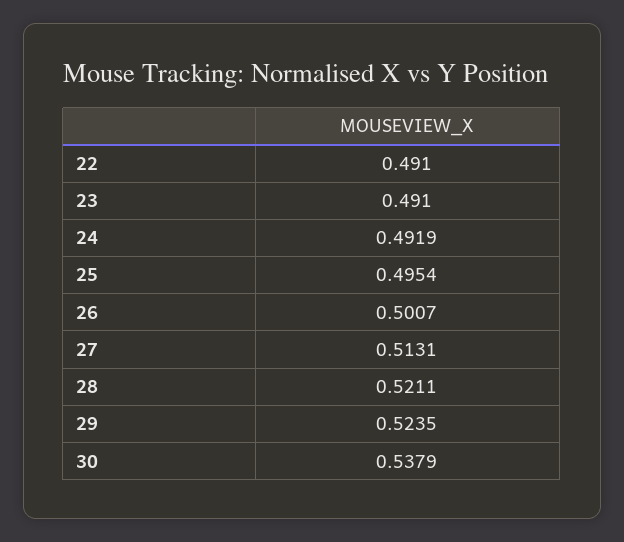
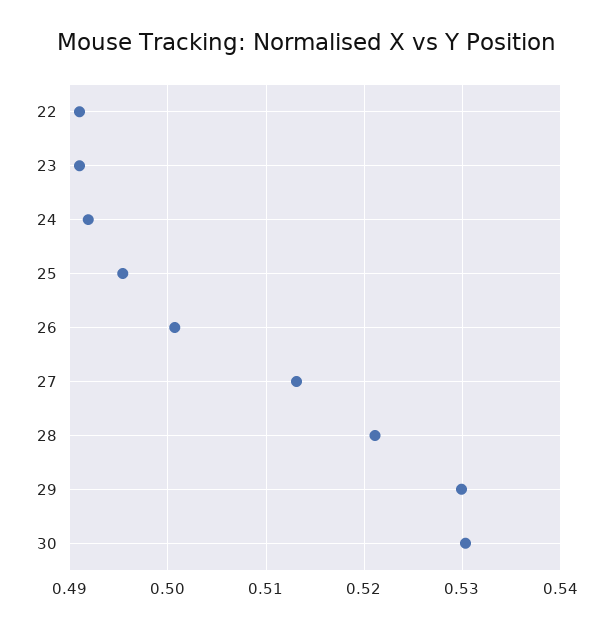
  {
    "22": 0.491,
    "23": 0.491,
    "24": 0.4919,
    "25": 0.4954,
    "26": 0.5007,
    "27": 0.5131,
    "28": 0.5211,
-   "29": 0.5235,
+   "29": 0.53,
-   "30": 0.5379
+   "30": 0.53
  }

